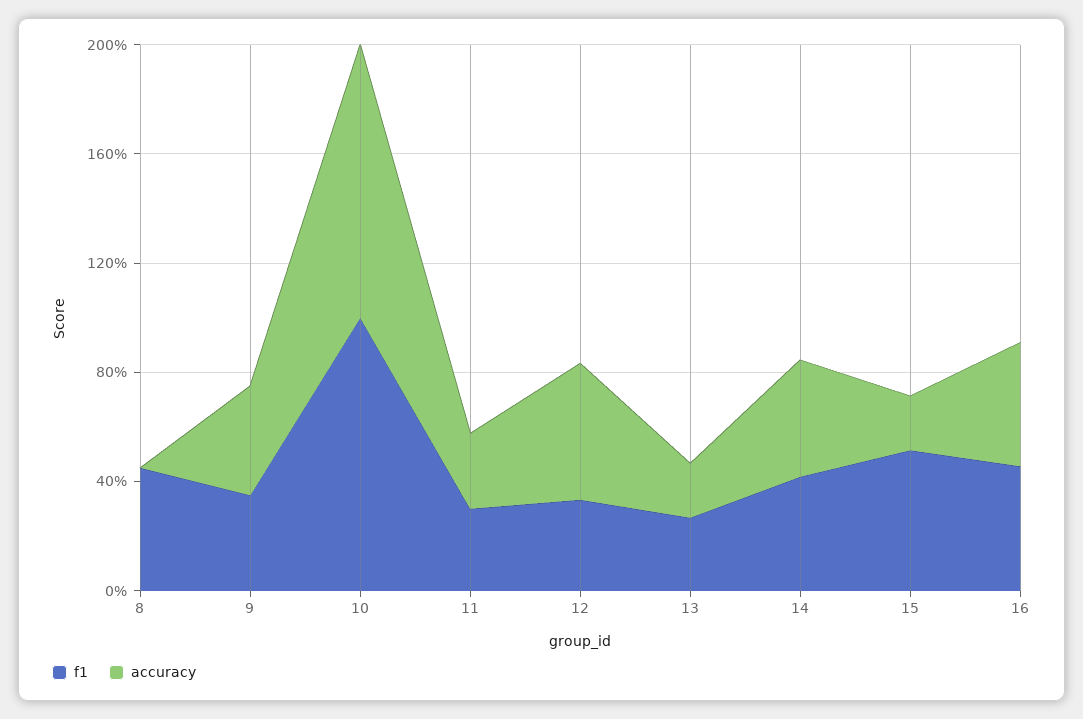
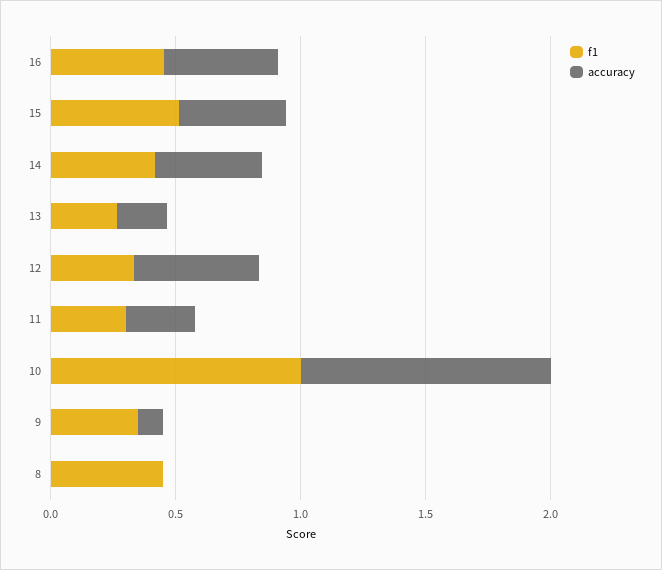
  {
    "f1": {
      "8": 0.5,
      "9": 0.4,
      "10": 1,
      "11": 0.3,
      "12": 0.3,
      "13": 0.3,
      "14": 0.4,
      "15": 0.5,
      "16": 0.5
    },
    "accuracy": {
      "8": 0,
-     "9": 0.4,
+     "9": 0.1,
      "10": 1,
      "11": 0.3,
      "12": 0.5,
      "13": 0.2,
      "14": 0.4,
-     "15": 0.2,
+     "15": 0.4,
      "16": 0.5
    }
  }

